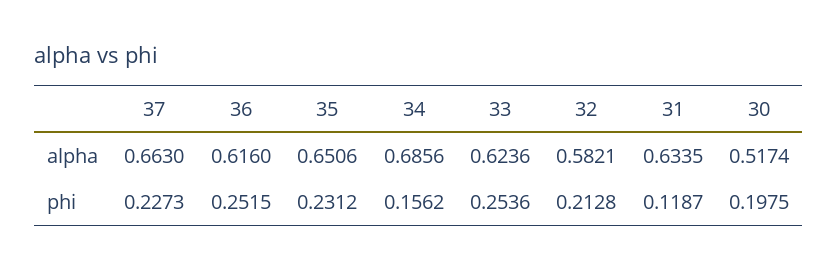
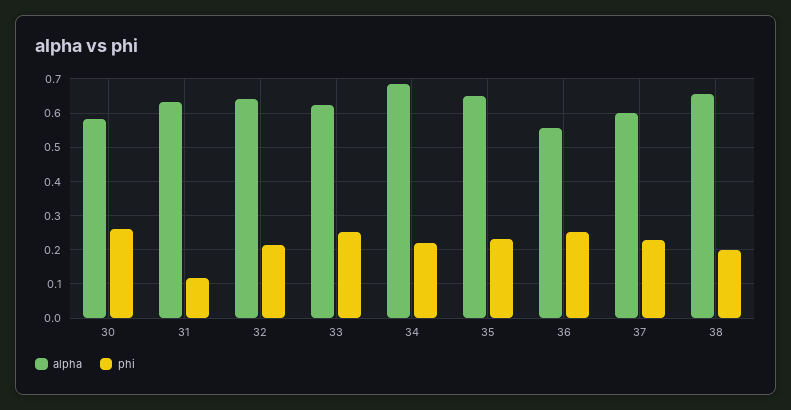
  {
    "alpha": {
-     "37": 0.663,
+     "37": 0.6,
-     "36": 0.616,
+     "36": 0.56,
      "35": 0.6506,
      "34": 0.6856,
      "33": 0.6236,
-     "32": 0.5821,
+     "32": 0.64,
      "31": 0.6335,
-     "30": 0.5174
+     "30": 0.58,
+     "38": 0.66
    },
    "phi": {
      "37": 0.2273,
      "36": 0.2515,
      "35": 0.2312,
-     "34": 0.1562,
+     "34": 0.22,
      "33": 0.2536,
      "32": 0.2128,
      "31": 0.1187,
-     "30": 0.1975
+     "30": 0.26,
+     "38": 0.2
    }
  }

